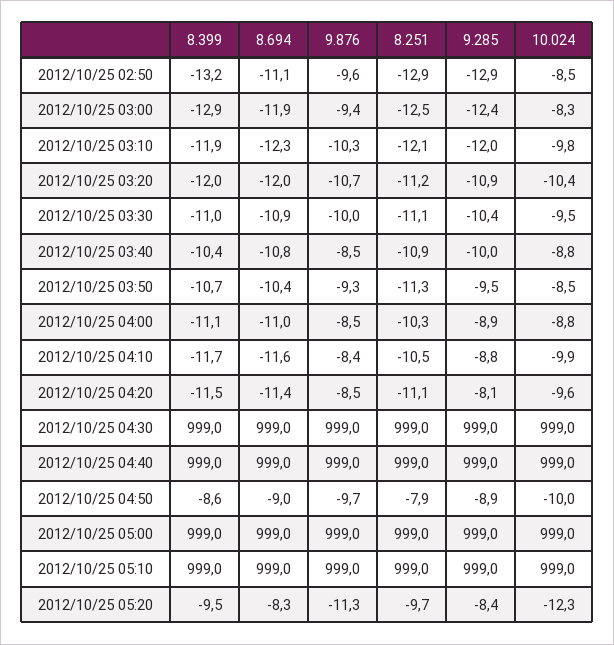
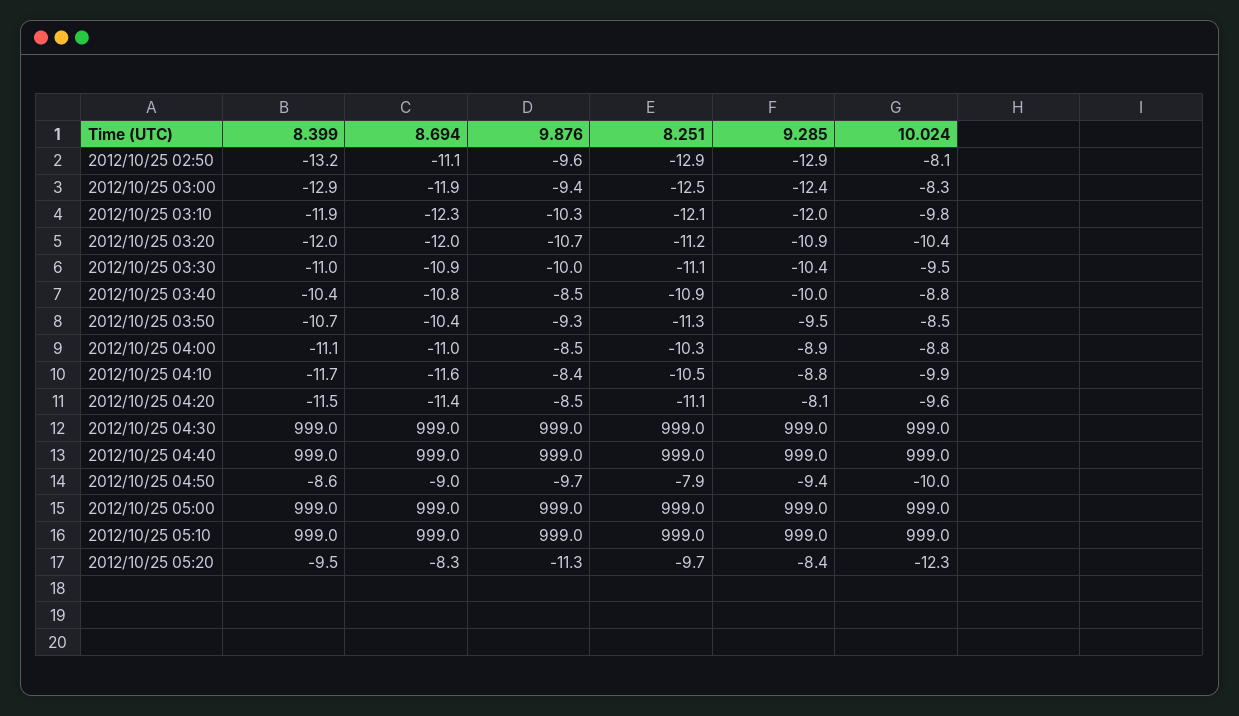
  {
    "8.399": {
      "2012/10/25 02:50": -13.2,
      "2012/10/25 03:00": -12.9,
      "2012/10/25 03:10": -11.9,
      "2012/10/25 03:20": -12,
      "2012/10/25 03:30": -11,
      "2012/10/25 03:40": -10.4,
      "2012/10/25 03:50": -10.7,
      "2012/10/25 04:00": -11.1,
      "2012/10/25 04:10": -11.7,
      "2012/10/25 04:20": -11.5,
      "2012/10/25 04:30": 999,
      "2012/10/25 04:40": 999,
      "2012/10/25 04:50": -8.6,
      "2012/10/25 05:00": 999,
      "2012/10/25 05:10": 999,
      "2012/10/25 05:20": -9.5
    },
    "8.694": {
      "2012/10/25 02:50": -11.1,
      "2012/10/25 03:00": -11.9,
      "2012/10/25 03:10": -12.3,
      "2012/10/25 03:20": -12,
      "2012/10/25 03:30": -10.9,
      "2012/10/25 03:40": -10.8,
      "2012/10/25 03:50": -10.4,
      "2012/10/25 04:00": -11,
      "2012/10/25 04:10": -11.6,
      "2012/10/25 04:20": -11.4,
      "2012/10/25 04:30": 999,
      "2012/10/25 04:40": 999,
      "2012/10/25 04:50": -9,
      "2012/10/25 05:00": 999,
      "2012/10/25 05:10": 999,
      "2012/10/25 05:20": -8.3
    },
    "9.876": {
      "2012/10/25 02:50": -9.6,
      "2012/10/25 03:00": -9.4,
      "2012/10/25 03:10": -10.3,
      "2012/10/25 03:20": -10.7,
      "2012/10/25 03:30": -10,
      "2012/10/25 03:40": -8.5,
      "2012/10/25 03:50": -9.3,
      "2012/10/25 04:00": -8.5,
      "2012/10/25 04:10": -8.4,
      "2012/10/25 04:20": -8.5,
      "2012/10/25 04:30": 999,
      "2012/10/25 04:40": 999,
      "2012/10/25 04:50": -9.7,
      "2012/10/25 05:00": 999,
      "2012/10/25 05:10": 999,
      "2012/10/25 05:20": -11.3
    },
    "8.251": {
      "2012/10/25 02:50": -12.9,
      "2012/10/25 03:00": -12.5,
      "2012/10/25 03:10": -12.1,
      "2012/10/25 03:20": -11.2,
      "2012/10/25 03:30": -11.1,
      "2012/10/25 03:40": -10.9,
      "2012/10/25 03:50": -11.3,
      "2012/10/25 04:00": -10.3,
      "2012/10/25 04:10": -10.5,
      "2012/10/25 04:20": -11.1,
      "2012/10/25 04:30": 999,
      "2012/10/25 04:40": 999,
      "2012/10/25 04:50": -7.9,
      "2012/10/25 05:00": 999,
      "2012/10/25 05:10": 999,
      "2012/10/25 05:20": -9.7
    },
    "9.285": {
      "2012/10/25 02:50": -12.9,
      "2012/10/25 03:00": -12.4,
      "2012/10/25 03:10": -12,
      "2012/10/25 03:20": -10.9,
      "2012/10/25 03:30": -10.4,
      "2012/10/25 03:40": -10,
      "2012/10/25 03:50": -9.5,
      "2012/10/25 04:00": -8.9,
      "2012/10/25 04:10": -8.8,
      "2012/10/25 04:20": -8.1,
      "2012/10/25 04:30": 999,
      "2012/10/25 04:40": 999,
-     "2012/10/25 04:50": -8.9,
+     "2012/10/25 04:50": -9.4,
      "2012/10/25 05:00": 999,
      "2012/10/25 05:10": 999,
      "2012/10/25 05:20": -8.4
    },
    "10.024": {
-     "2012/10/25 02:50": -8.5,
+     "2012/10/25 02:50": -8.1,
      "2012/10/25 03:00": -8.3,
      "2012/10/25 03:10": -9.8,
      "2012/10/25 03:20": -10.4,
      "2012/10/25 03:30": -9.5,
      "2012/10/25 03:40": -8.8,
      "2012/10/25 03:50": -8.5,
      "2012/10/25 04:00": -8.8,
      "2012/10/25 04:10": -9.9,
      "2012/10/25 04:20": -9.6,
      "2012/10/25 04:30": 999,
      "2012/10/25 04:40": 999,
      "2012/10/25 04:50": -10,
      "2012/10/25 05:00": 999,
      "2012/10/25 05:10": 999,
      "2012/10/25 05:20": -12.3
    }
  }

